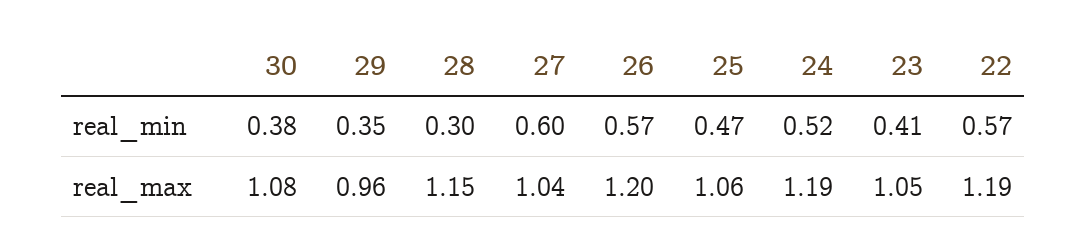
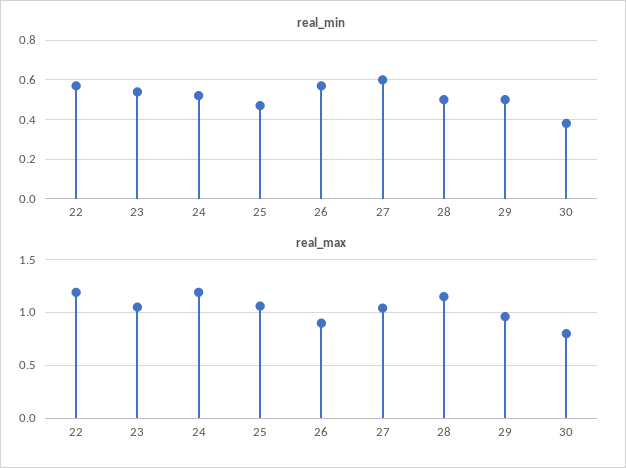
  {
    "real_min": {
      "30": 0.38,
-     "29": 0.35,
+     "29": 0.5,
-     "28": 0.3,
+     "28": 0.5,
      "27": 0.6,
      "26": 0.57,
      "25": 0.47,
      "24": 0.52,
-     "23": 0.41,
+     "23": 0.55,
      "22": 0.57
    },
    "real_max": {
-     "30": 1.08,
+     "30": 0.8,
      "29": 0.96,
      "28": 1.15,
      "27": 1.04,
-     "26": 1.2,
+     "26": 0.9,
      "25": 1.06,
      "24": 1.19,
      "23": 1.05,
      "22": 1.19
    }
  }

